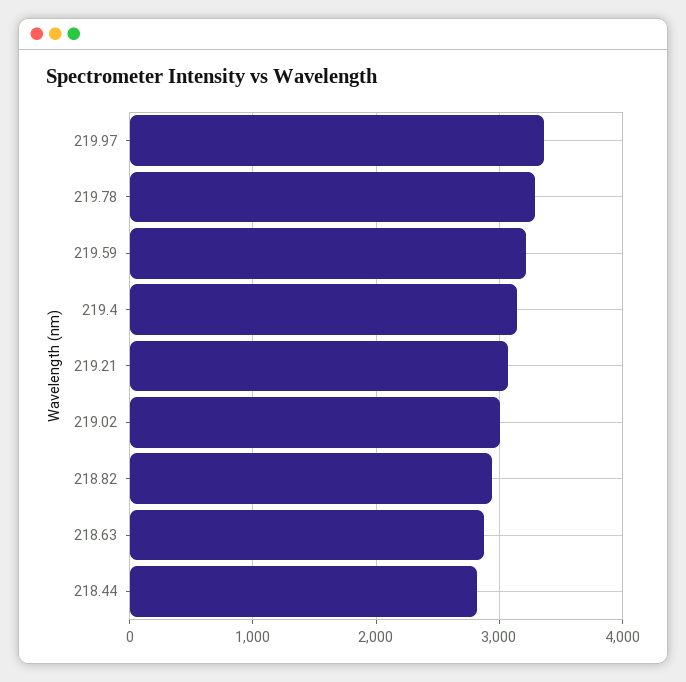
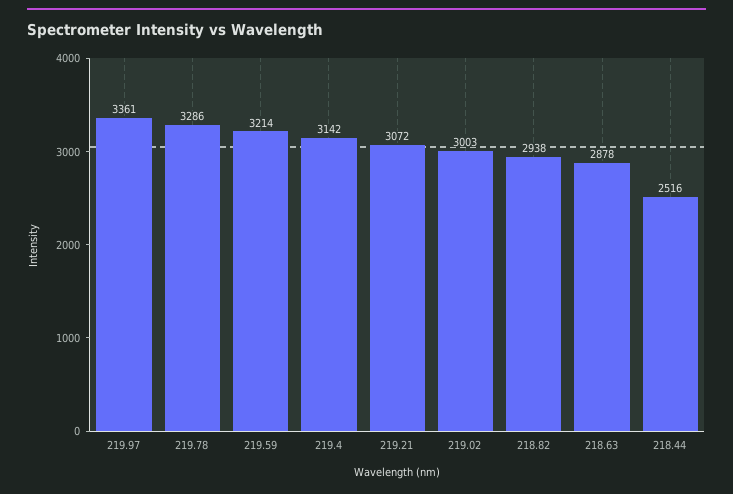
  {
    "219.97": 3361,
    "219.78": 3286,
    "219.59": 3214,
    "219.4": 3142,
    "219.21": 3072,
    "219.02": 3003,
    "218.82": 2938,
    "218.63": 2878,
-   "218.44": 2800
+   "218.44": 2516
  }

